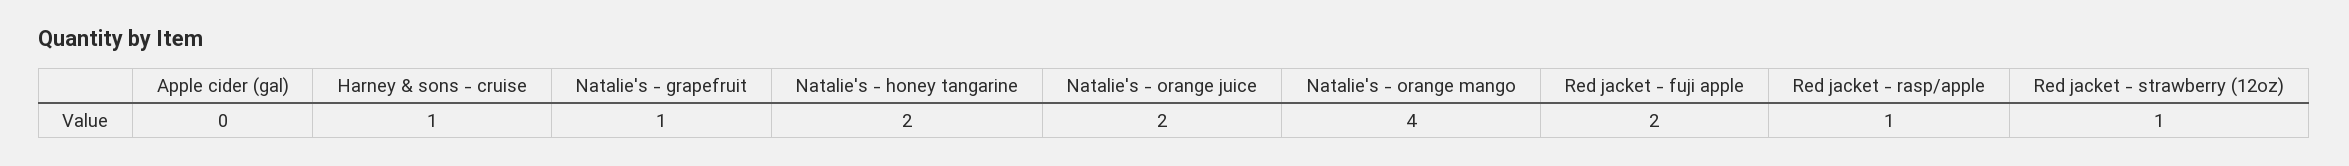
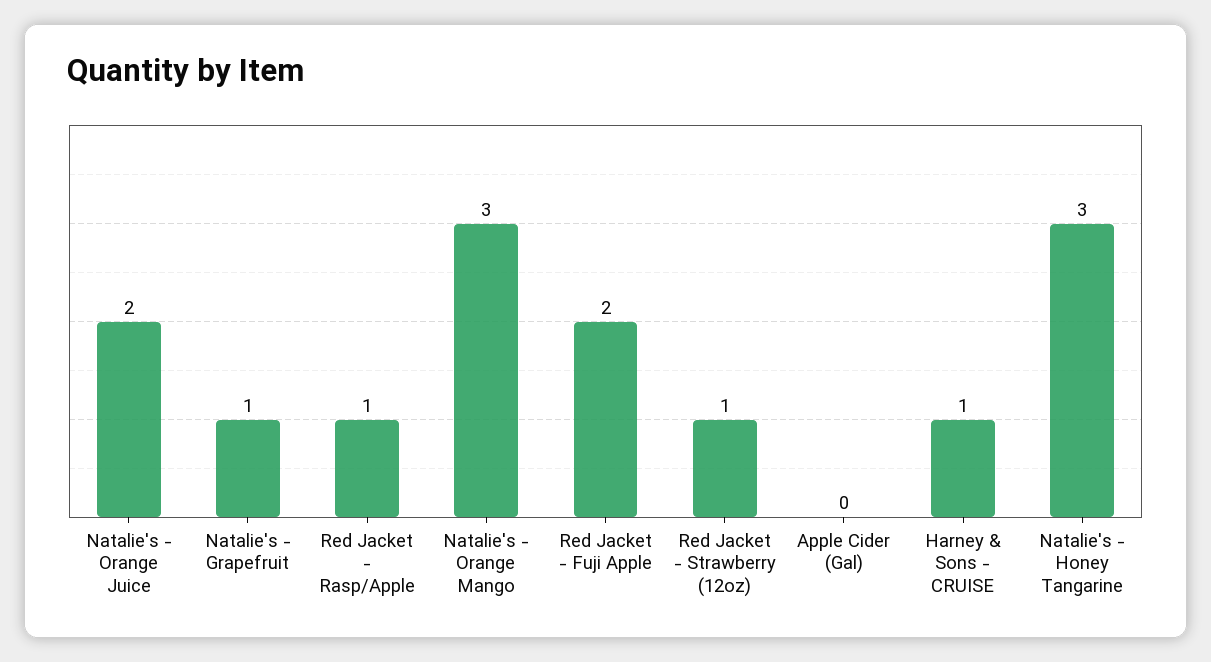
  {
    "Apple cider (gal)": 0,
    "Harney & sons - cruise": 1,
    "Natalie's - grapefruit": 1,
-   "Natalie's - honey tangarine": 2,
+   "Natalie's - honey tangarine": 3,
    "Natalie's - orange juice": 2,
-   "Natalie's - orange mango": 4,
+   "Natalie's - orange mango": 3,
    "Red jacket - fuji apple": 2,
    "Red jacket - rasp/apple": 1,
    "Red jacket - strawberry (12oz)": 1
  }

